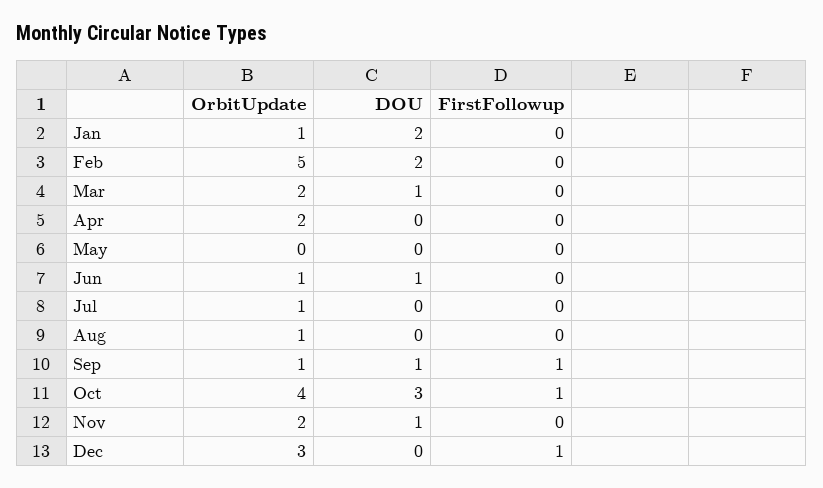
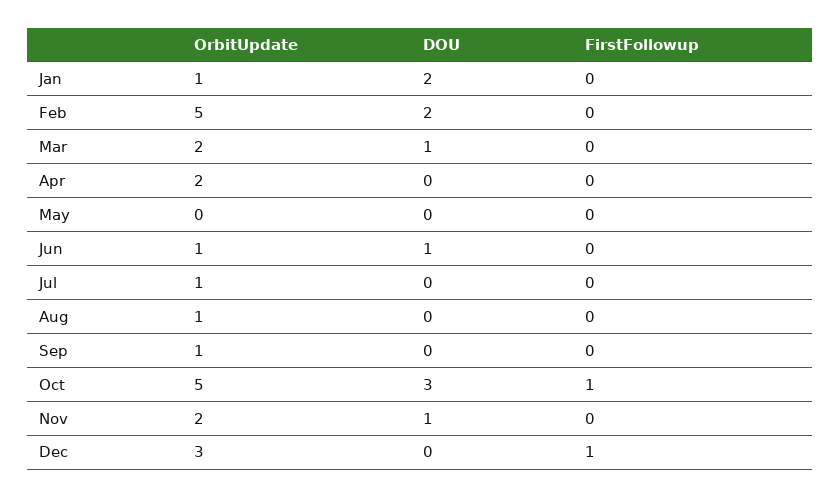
  {
    "OrbitUpdate": {
      "Jan": 1,
      "Feb": 5,
      "Mar": 2,
      "Apr": 2,
      "May": 0,
      "Jun": 1,
      "Jul": 1,
      "Aug": 1,
      "Sep": 1,
-     "Oct": 4,
+     "Oct": 5,
      "Nov": 2,
      "Dec": 3
    },
    "DOU": {
      "Jan": 2,
      "Feb": 2,
      "Mar": 1,
      "Apr": 0,
      "May": 0,
      "Jun": 1,
      "Jul": 0,
      "Aug": 0,
-     "Sep": 1,
+     "Sep": 0,
      "Oct": 3,
      "Nov": 1,
      "Dec": 0
    },
    "FirstFollowup": {
      "Jan": 0,
      "Feb": 0,
      "Mar": 0,
      "Apr": 0,
      "May": 0,
      "Jun": 0,
      "Jul": 0,
      "Aug": 0,
-     "Sep": 1,
+     "Sep": 0,
      "Oct": 1,
      "Nov": 0,
      "Dec": 1
    }
  }

